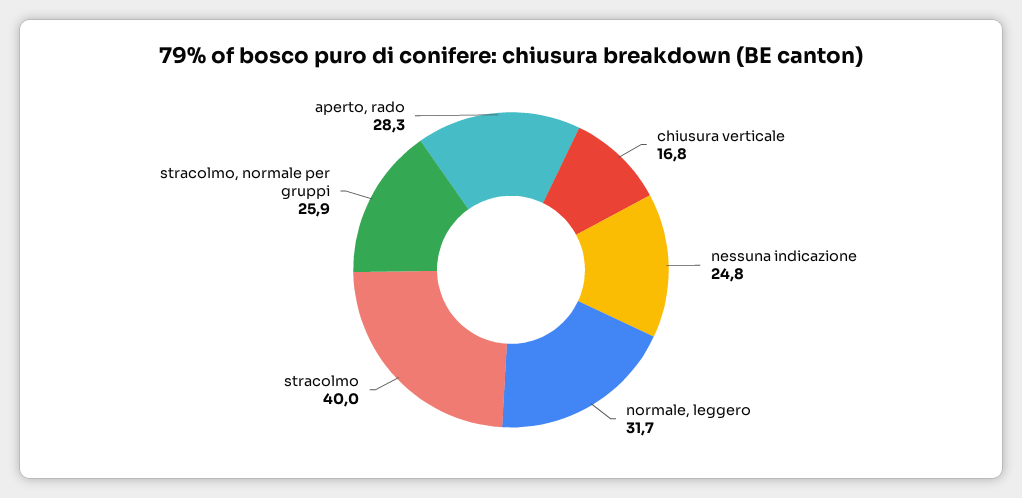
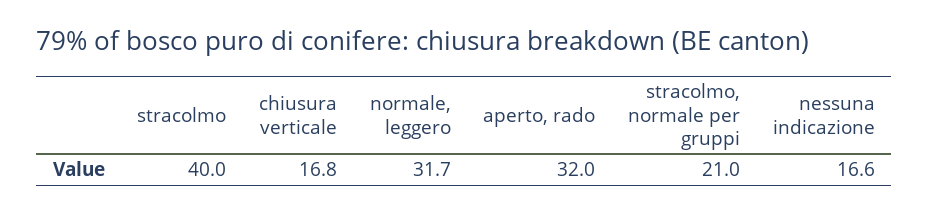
  {
    "chiusura verticale": 16.8,
-   "nessuna indicazione": 24.8,
+   "nessuna indicazione": 16.6,
    "normale, leggero": 31.7,
    "stracolmo": 40,
-   "stracolmo, normale per gruppi": 25.9,
+   "stracolmo, normale per gruppi": 21,
-   "aperto, rado": 28.3
+   "aperto, rado": 32
  }

